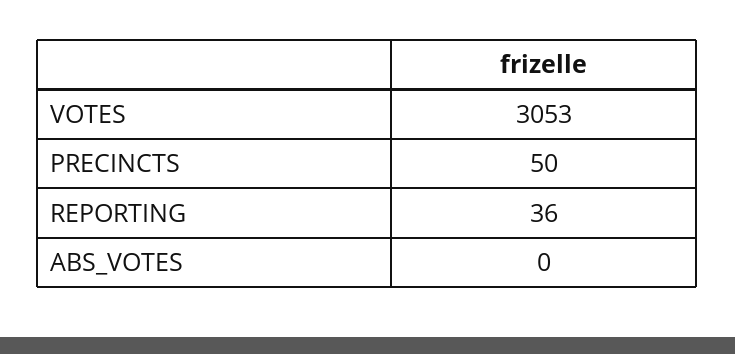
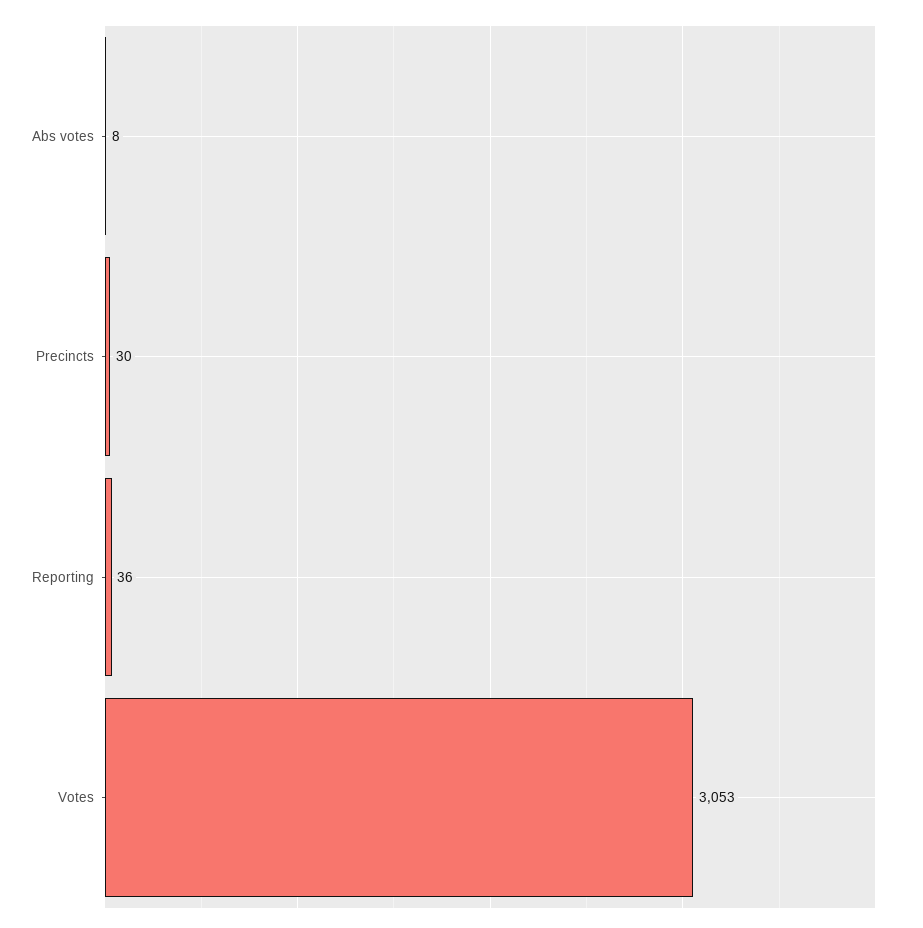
  {
    "VOTES": 3053,
-   "PRECINCTS": 50,
+   "PRECINCTS": 30,
    "REPORTING": 36,
-   "ABS_VOTES": 0
+   "ABS_VOTES": 8
  }

